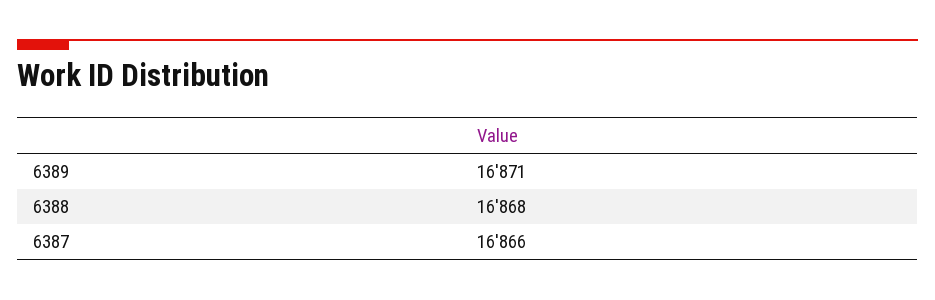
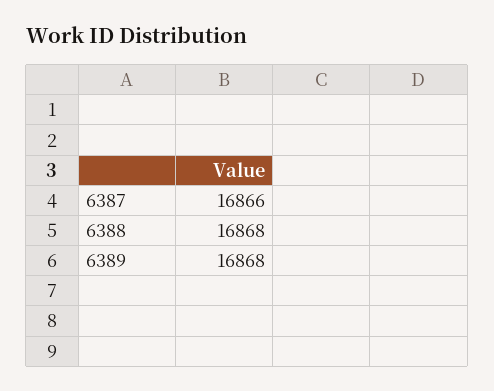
  {
-   "6389": 16871,
+   "6389": 16868,
    "6388": 16868,
    "6387": 16866
  }

